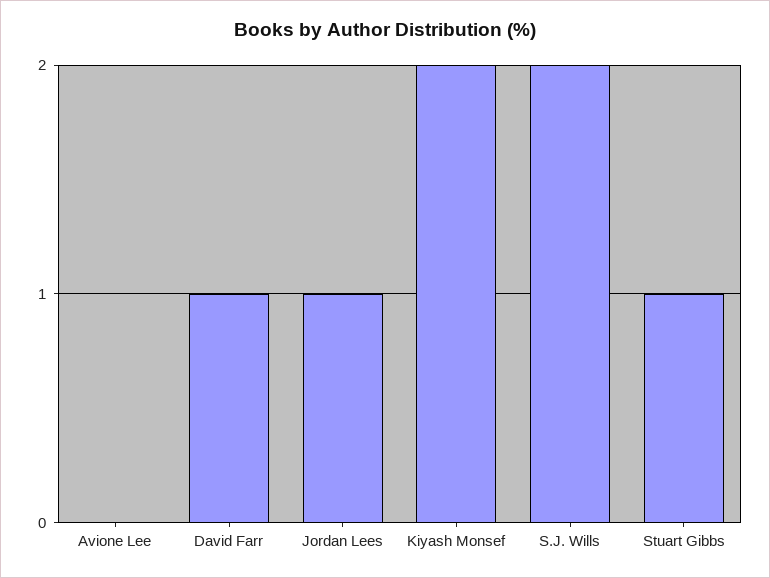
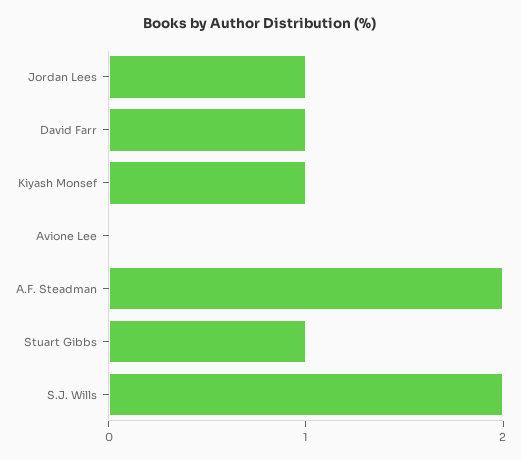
  {
    "Avione Lee": 0,
    "David Farr": 1,
    "Jordan Lees": 1,
-   "Kiyash Monsef": 2,
+   "Kiyash Monsef": 1,
    "S.J. Wills": 2,
-   "Stuart Gibbs": 1
+   "Stuart Gibbs": 1,
+   "A.F. Steadman": 2
  }

